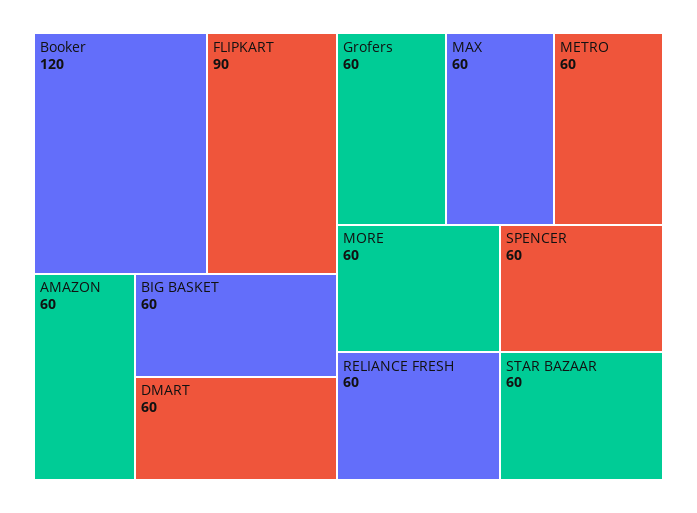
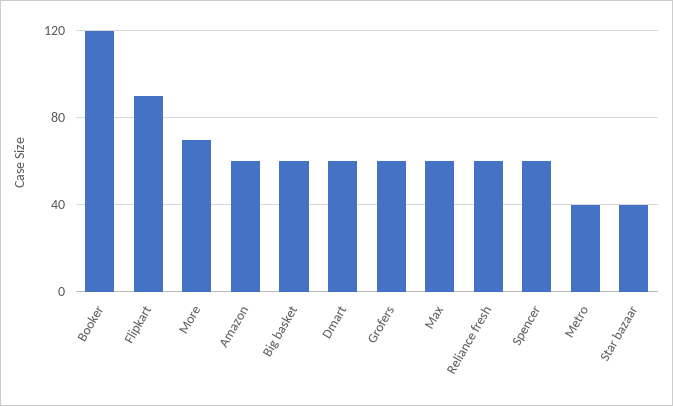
  {
    "Booker": 120,
    "FLIPKART": 90,
    "AMAZON": 60,
    "BIG BASKET": 60,
    "DMART": 60,
    "Grofers": 60,
    "MAX": 60,
-   "METRO": 60,
+   "METRO": 40,
-   "MORE": 60,
+   "MORE": 70,
    "RELIANCE FRESH": 60,
    "SPENCER": 60,
-   "STAR BAZAAR": 60
+   "STAR BAZAAR": 40
  }

